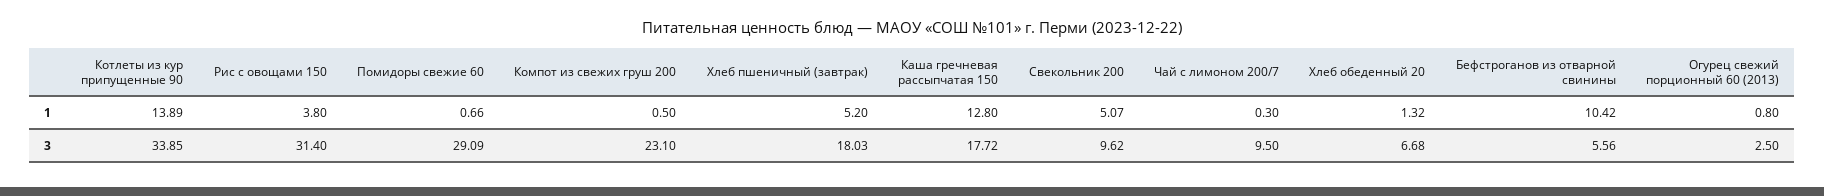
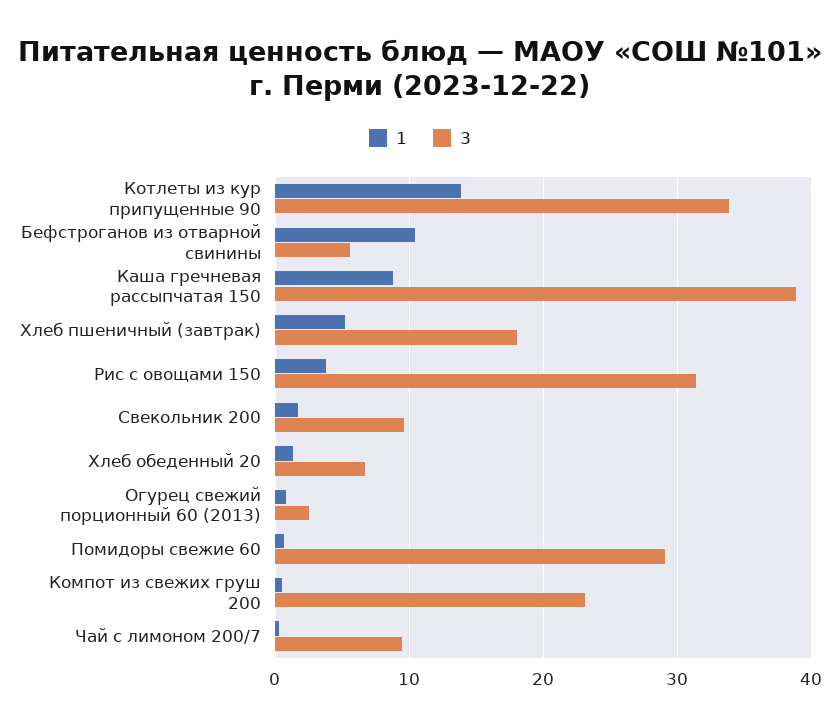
  {
    "1": {
      "Котлеты из кур припущенные 90": 13.89,
      "Рис с овощами 150": 3.8,
      "Помидоры свежие 60": 0.66,
      "Компот из свежих груш 200": 0.5,
      "Хлеб пшеничный (завтрак)": 5.2,
-     "Каша гречневая рассыпчатая 150": 12.8,
+     "Каша гречневая рассыпчатая 150": 9,
-     "Свекольник 200": 5.07,
+     "Свекольник 200": 2,
      "Чай с лимоном 200/7": 0.3,
      "Хлеб обеденный 20": 1.32,
      "Бефстроганов из отварной свинины": 10.42,
      "Огурец свежий порционный 60 (2013)": 0.8
    },
    "3": {
      "Котлеты из кур припущенные 90": 33.85,
      "Рис с овощами 150": 31.4,
      "Помидоры свежие 60": 29.09,
      "Компот из свежих груш 200": 23.1,
      "Хлеб пшеничный (завтрак)": 18.03,
-     "Каша гречневая рассыпчатая 150": 17.72,
+     "Каша гречневая рассыпчатая 150": 39,
      "Свекольник 200": 9.62,
      "Чай с лимоном 200/7": 9.5,
      "Хлеб обеденный 20": 6.68,
      "Бефстроганов из отварной свинины": 5.56,
      "Огурец свежий порционный 60 (2013)": 2.5
    }
  }

